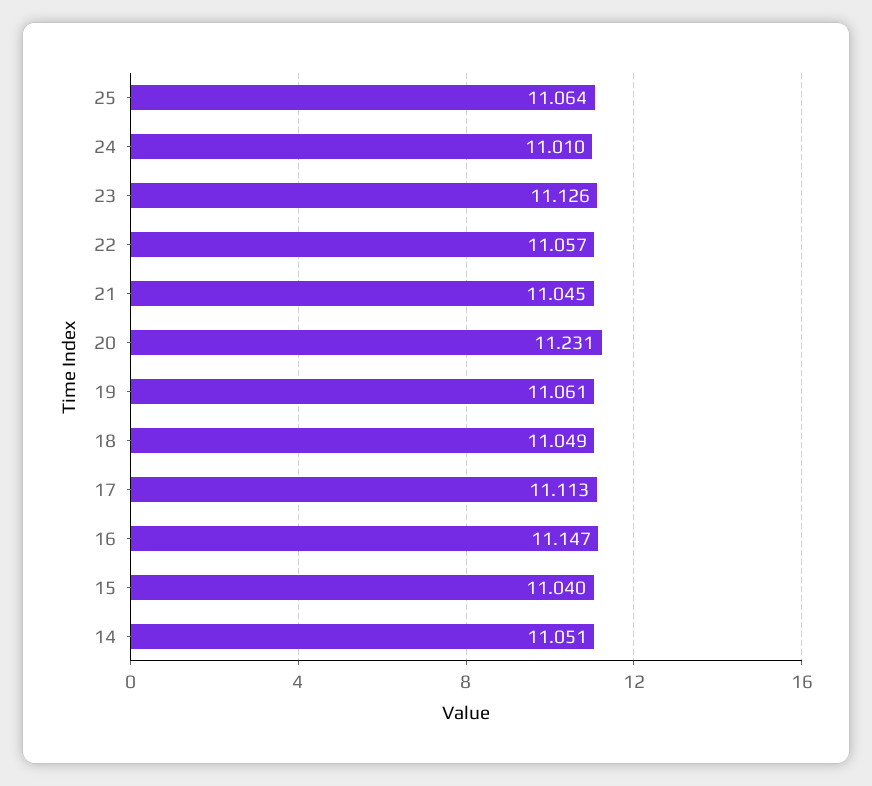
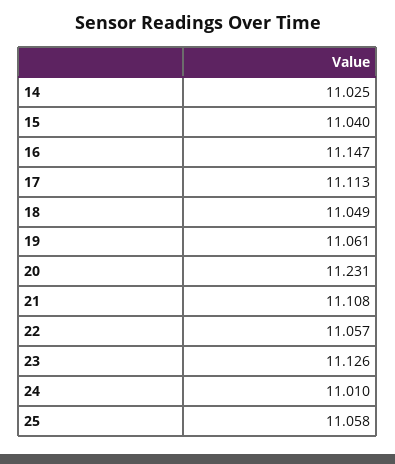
  {
-   "25": 11.064,
+   "25": 11.058,
    "24": 11.01,
    "23": 11.126,
    "22": 11.057,
-   "21": 11.045,
+   "21": 11.108,
    "20": 11.231,
    "19": 11.061,
    "18": 11.049,
    "17": 11.113,
    "16": 11.147,
    "15": 11.04,
-   "14": 11.051
+   "14": 11.025
  }

